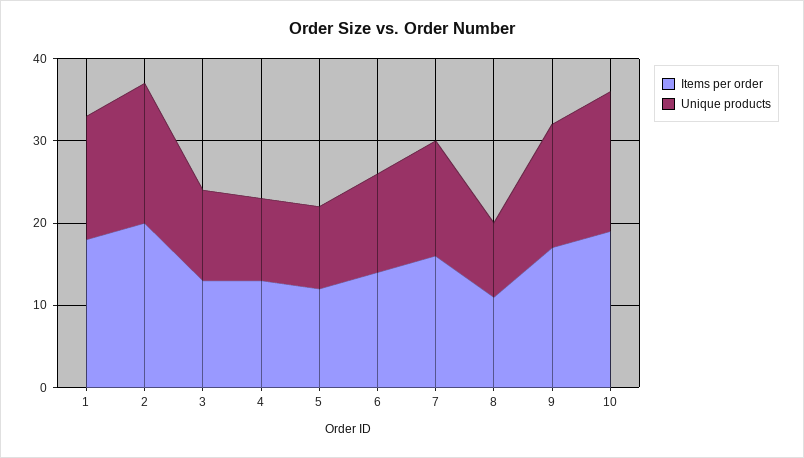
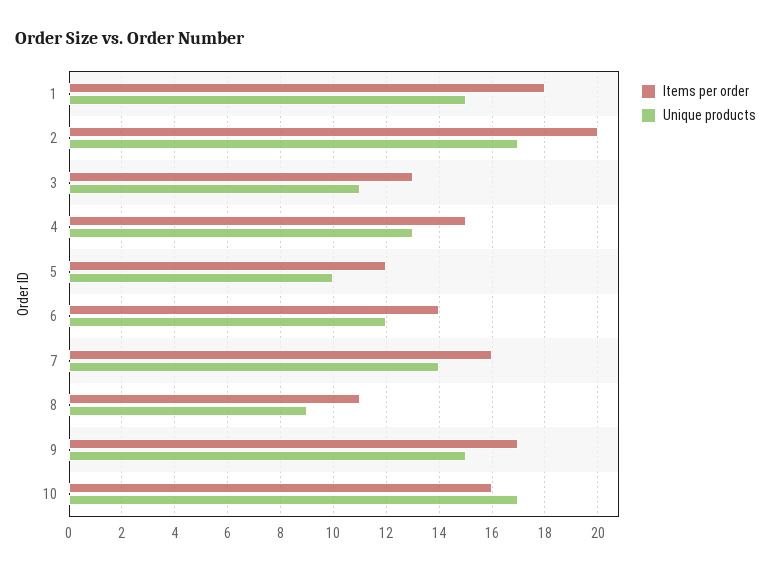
  {
    "Items per order": {
      "1": 18,
      "2": 20,
      "3": 13,
-     "4": 13,
+     "4": 15,
      "5": 12,
      "6": 14,
      "7": 16,
      "8": 11,
      "9": 17,
-     "10": 19
+     "10": 16
    },
    "Unique products": {
      "1": 15,
      "2": 17,
      "3": 11,
-     "4": 10,
+     "4": 13,
      "5": 10,
      "6": 12,
      "7": 14,
      "8": 9,
      "9": 15,
      "10": 17
    }
  }

